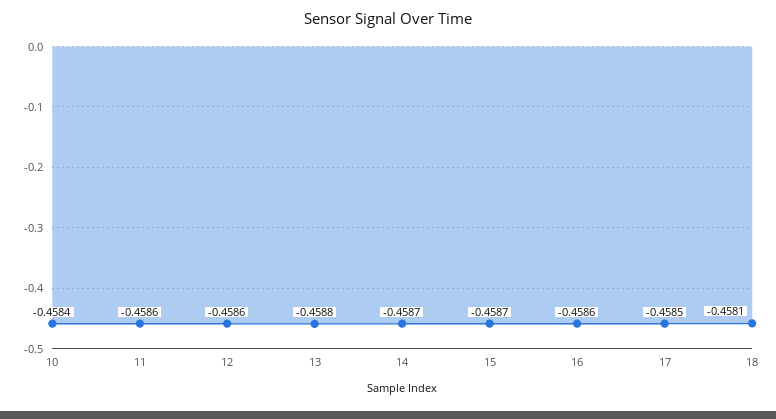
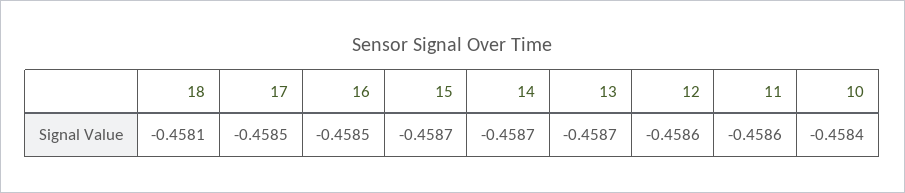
  {
    "10": -0.4584,
    "11": -0.4586,
    "12": -0.4586,
-   "13": -0.4588,
+   "13": -0.4587,
    "14": -0.4587,
    "15": -0.4587,
-   "16": -0.4586,
+   "16": -0.4585,
    "17": -0.4585,
    "18": -0.4581
  }

